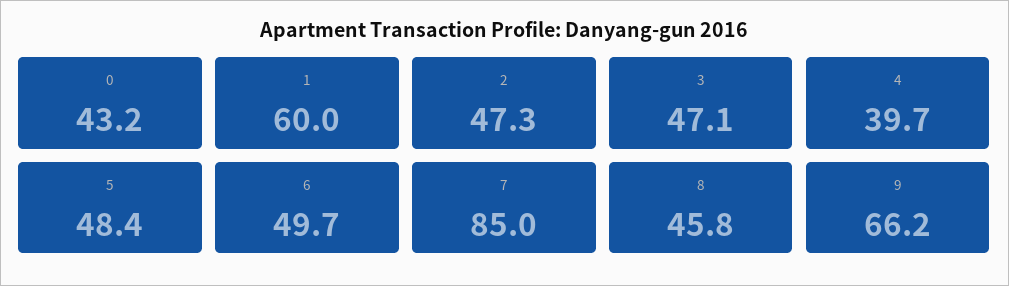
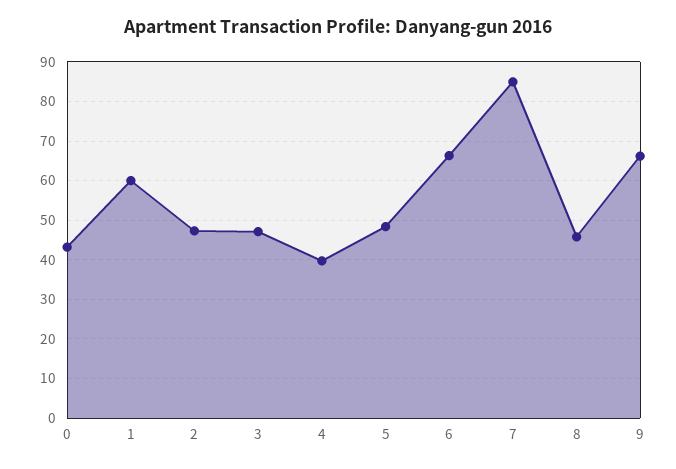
  {
    "0": 43.2,
    "1": 60,
    "2": 47.3,
    "3": 47.1,
    "4": 39.7,
    "5": 48.4,
-   "6": 49.7,
+   "6": 66,
    "7": 85,
    "8": 45.8,
    "9": 66.2
  }

